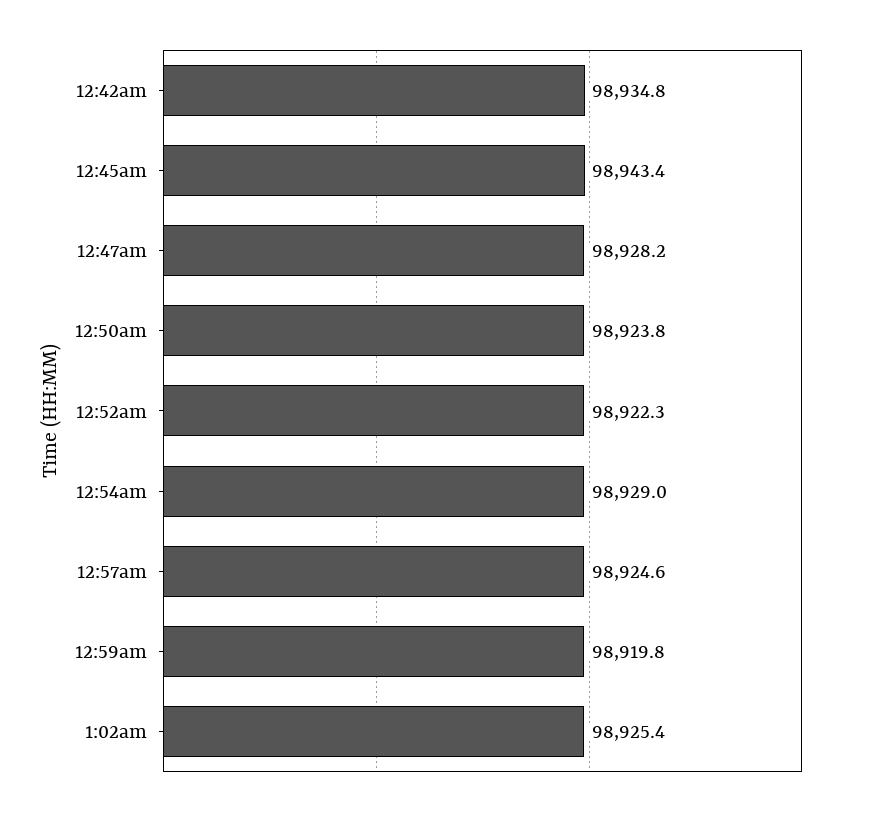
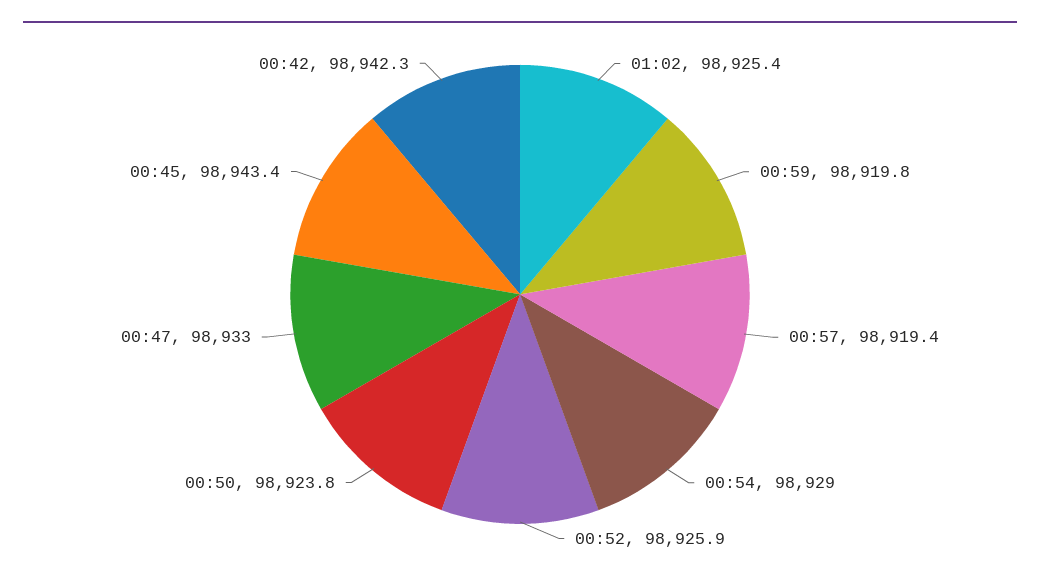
  {
-   "12:42am": 98934.8,
+   "12:42am": 98942.3,
    "12:45am": 98943.4,
-   "12:47am": 98928.2,
+   "12:47am": 98933,
    "12:50am": 98923.8,
-   "12:52am": 98922.3,
+   "12:52am": 98925.9,
    "12:54am": 98929,
-   "12:57am": 98924.6,
+   "12:57am": 98919.4,
    "12:59am": 98919.8,
    "1:02am": 98925.4
  }

